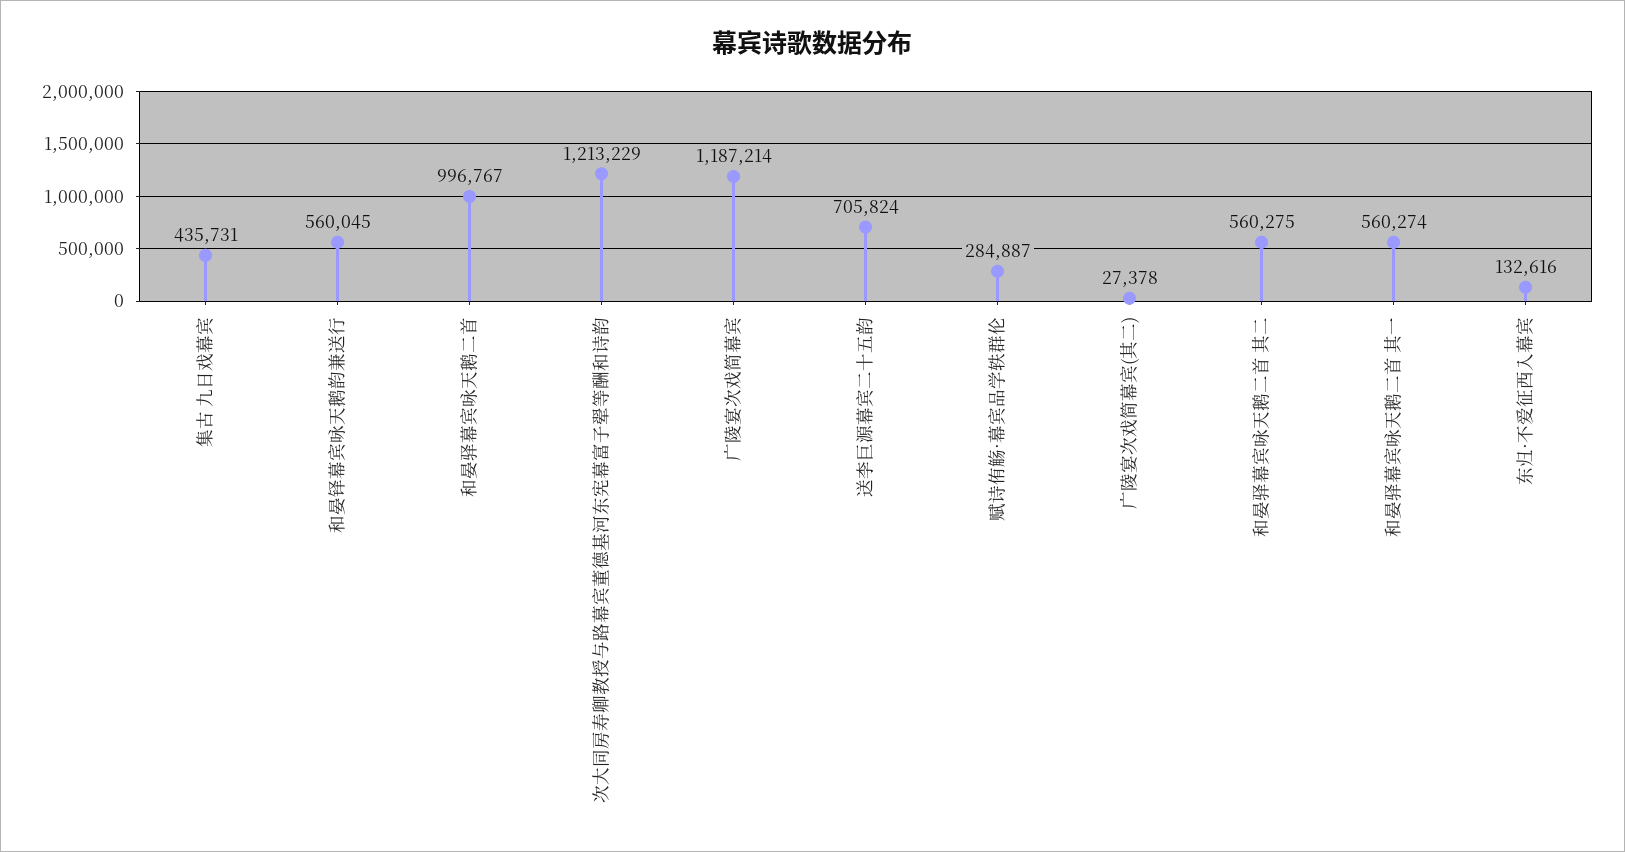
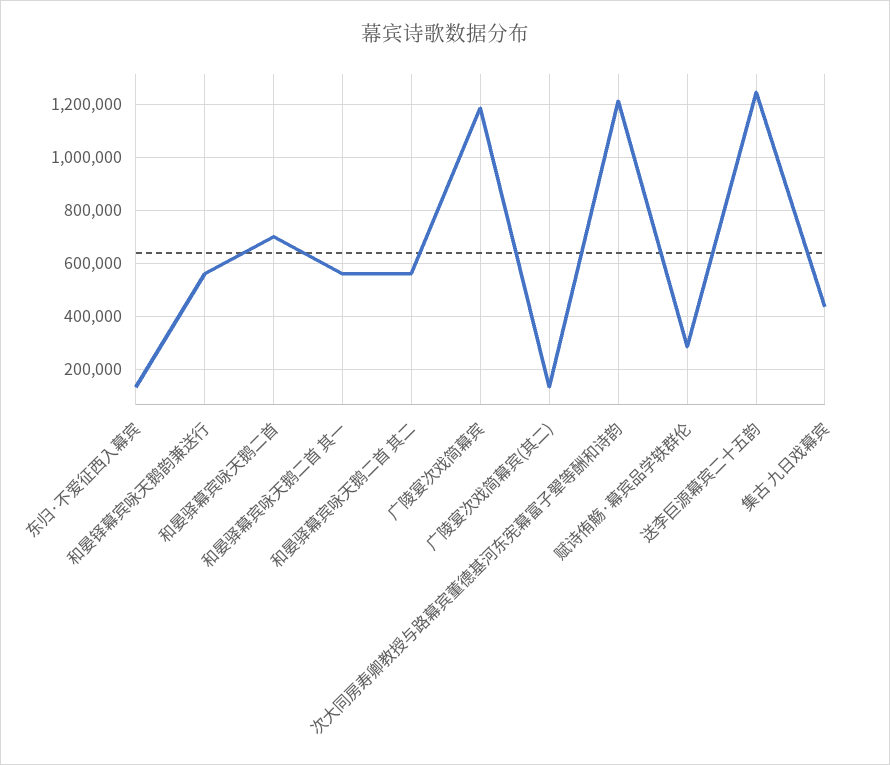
  {
    "集古 九日戏幕宾": 435731,
    "和晏铎幕宾咏天鹅韵兼送行": 560045,
-   "和晏驿幕宾咏天鹅二首": 996767,
+   "和晏驿幕宾咏天鹅二首": 700000,
    "次大同房寿卿教授与路幕宾董德基河东宪幕富子翚等酬和诗韵": 1213229,
    "广陵宴次戏简幕宾": 1187214,
-   "送李巨源幕宾二十五韵": 705824,
+   "送李巨源幕宾二十五韵": 1250000,
    "赋诗侑觞·幕宾品学轶群伦": 284887,
-   "广陵宴次戏简幕宾(其二)": 27378,
+   "广陵宴次戏简幕宾(其二)": 125000,
    "和晏驿幕宾咏天鹅二首 其二": 560275,
    "和晏驿幕宾咏天鹅二首 其一": 560274,
    "东归·不爱征西入幕宾": 132616
  }

